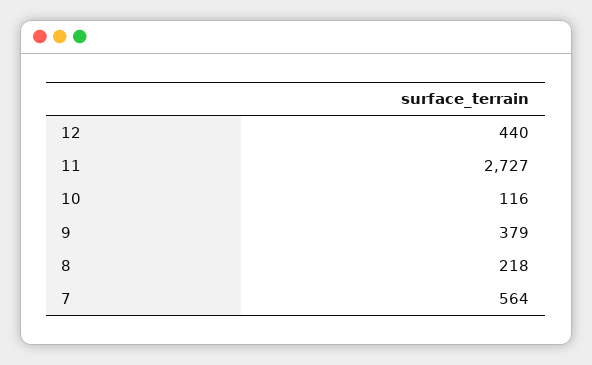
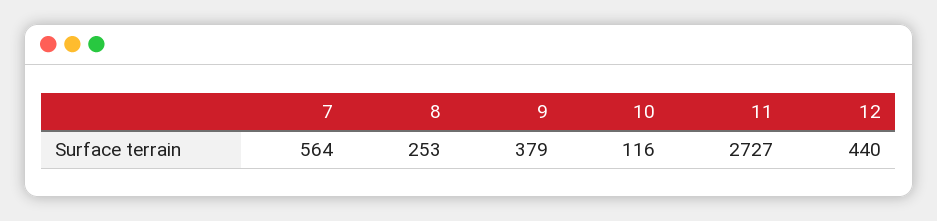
  {
    "12": 440,
    "11": 2727,
    "10": 116,
    "9": 379,
-   "8": 218,
+   "8": 253,
    "7": 564
  }

